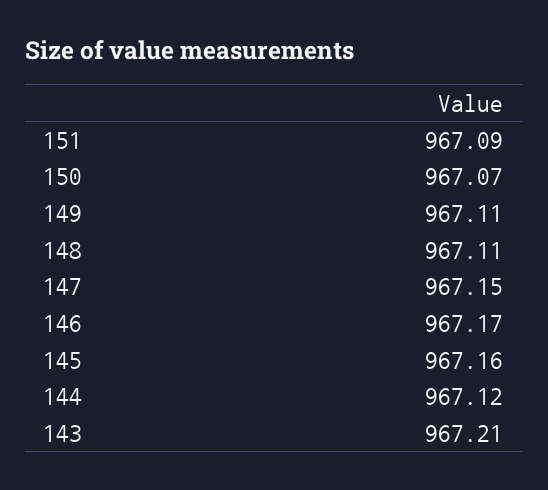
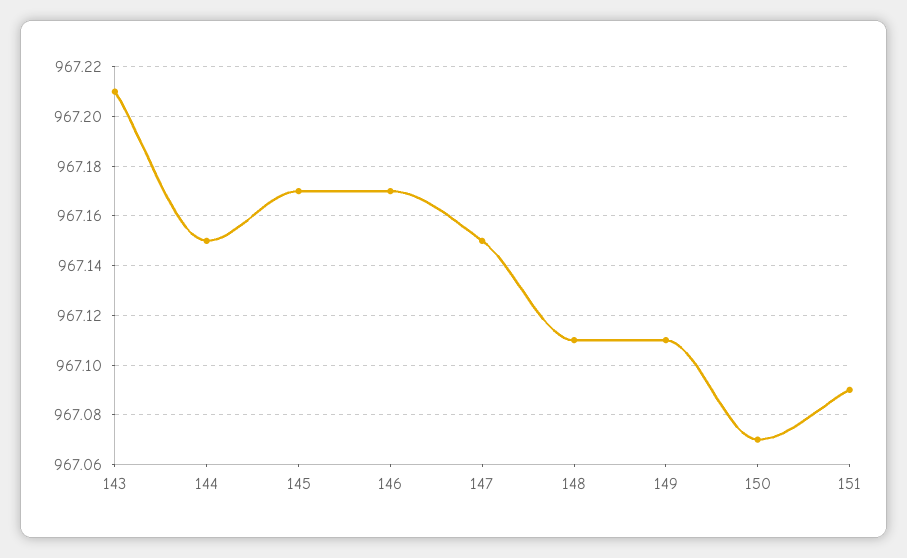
  {
    "151": 967.09,
    "150": 967.07,
    "149": 967.11,
    "148": 967.11,
    "147": 967.15,
    "146": 967.17,
-   "145": 967.16,
+   "145": 967.17,
-   "144": 967.12,
+   "144": 967.15,
    "143": 967.21
  }

